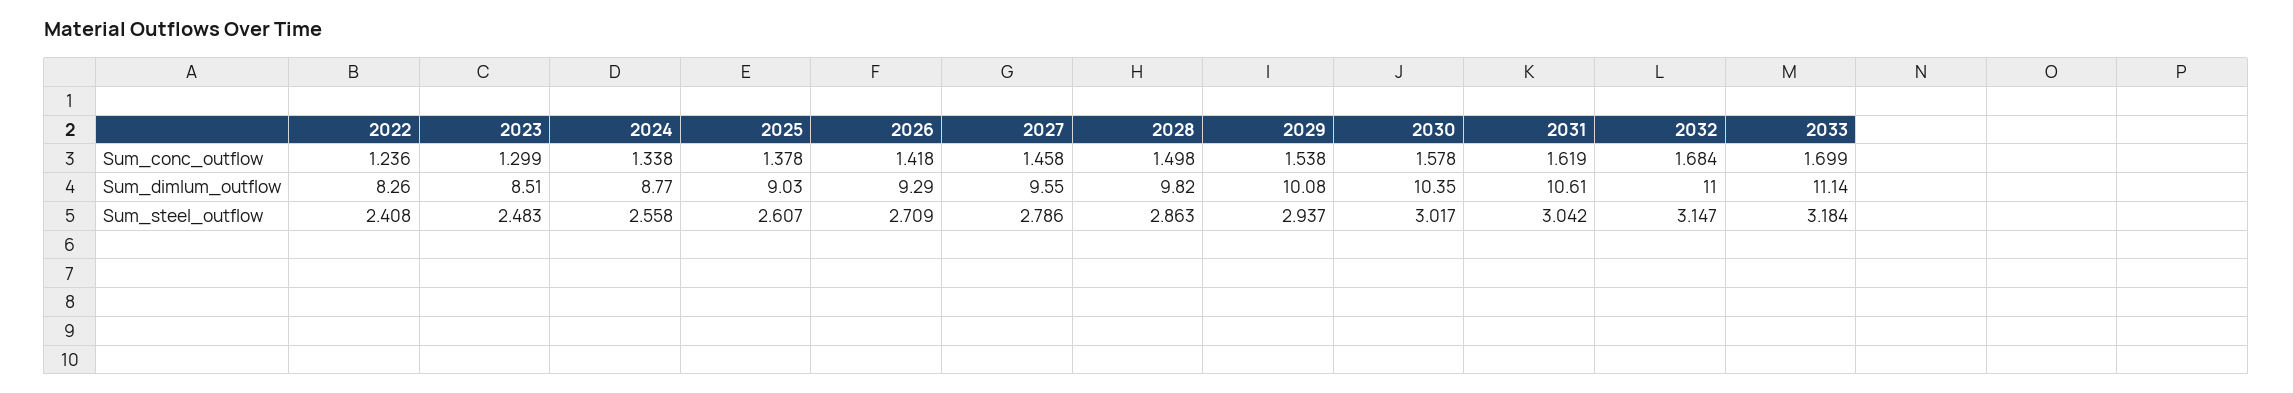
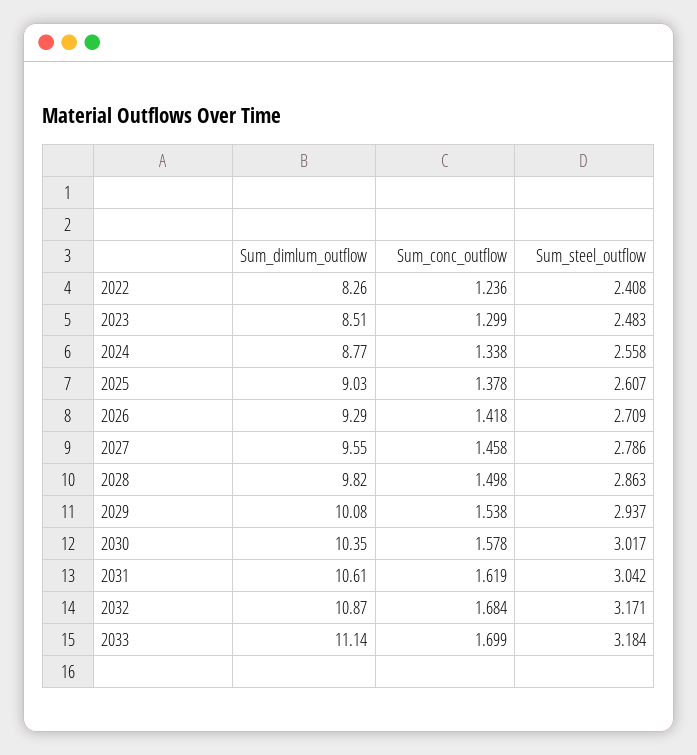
  {
    "2022": {
      "Sum_conc_outflow": 1.236,
      "Sum_dimlum_outflow": 8.26,
      "Sum_steel_outflow": 2.408
    },
    "2023": {
      "Sum_conc_outflow": 1.299,
      "Sum_dimlum_outflow": 8.51,
      "Sum_steel_outflow": 2.483
    },
    "2024": {
      "Sum_conc_outflow": 1.338,
      "Sum_dimlum_outflow": 8.77,
      "Sum_steel_outflow": 2.558
    },
    "2025": {
      "Sum_conc_outflow": 1.378,
      "Sum_dimlum_outflow": 9.03,
      "Sum_steel_outflow": 2.607
    },
    "2026": {
      "Sum_conc_outflow": 1.418,
      "Sum_dimlum_outflow": 9.29,
      "Sum_steel_outflow": 2.709
    },
    "2027": {
      "Sum_conc_outflow": 1.458,
      "Sum_dimlum_outflow": 9.55,
      "Sum_steel_outflow": 2.786
    },
    "2028": {
      "Sum_conc_outflow": 1.498,
      "Sum_dimlum_outflow": 9.82,
      "Sum_steel_outflow": 2.863
    },
    "2029": {
      "Sum_conc_outflow": 1.538,
      "Sum_dimlum_outflow": 10.08,
      "Sum_steel_outflow": 2.937
    },
    "2030": {
      "Sum_conc_outflow": 1.578,
      "Sum_dimlum_outflow": 10.35,
      "Sum_steel_outflow": 3.017
    },
    "2031": {
      "Sum_conc_outflow": 1.619,
      "Sum_dimlum_outflow": 10.61,
      "Sum_steel_outflow": 3.042
    },
    "2032": {
      "Sum_conc_outflow": 1.684,
-     "Sum_dimlum_outflow": 11,
+     "Sum_dimlum_outflow": 10.87,
-     "Sum_steel_outflow": 3.147
+     "Sum_steel_outflow": 3.171
    },
    "2033": {
      "Sum_conc_outflow": 1.699,
      "Sum_dimlum_outflow": 11.14,
      "Sum_steel_outflow": 3.184
    }
  }

